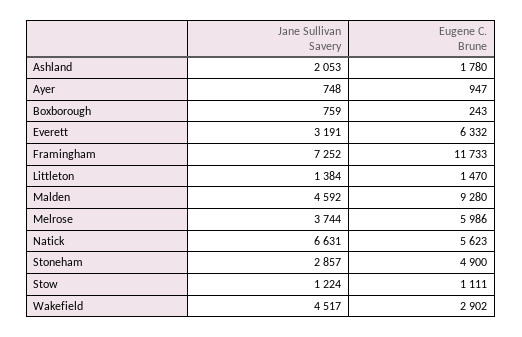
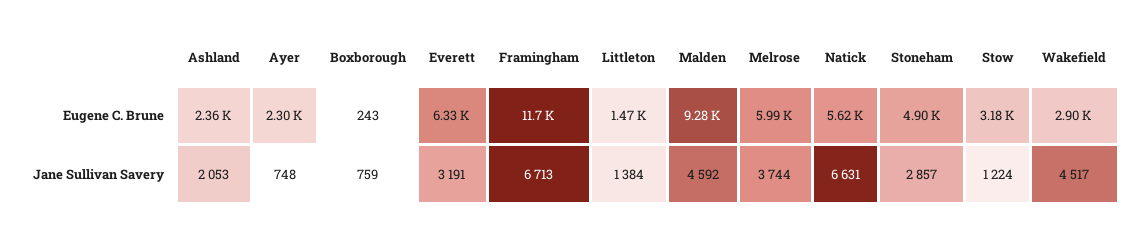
  {
    "Jane Sullivan Savery": {
      "Ashland": 2053,
      "Ayer": 748,
      "Boxborough": 759,
      "Everett": 3191,
-     "Framingham": 7252,
+     "Framingham": 6713,
      "Littleton": 1384,
      "Malden": 4592,
      "Melrose": 3744,
      "Natick": 6631,
      "Stoneham": 2857,
      "Stow": 1224,
      "Wakefield": 4517
    },
    "Eugene C. Brune": {
-     "Ashland": 1780,
+     "Ashland": 2360,
-     "Ayer": 947,
+     "Ayer": 2300,
      "Boxborough": 243,
      "Everett": 6332,
      "Framingham": 11733,
      "Littleton": 1470,
      "Malden": 9280,
      "Melrose": 5986,
      "Natick": 5623,
      "Stoneham": 4900,
-     "Stow": 1111,
+     "Stow": 3180,
      "Wakefield": 2902
    }
  }

